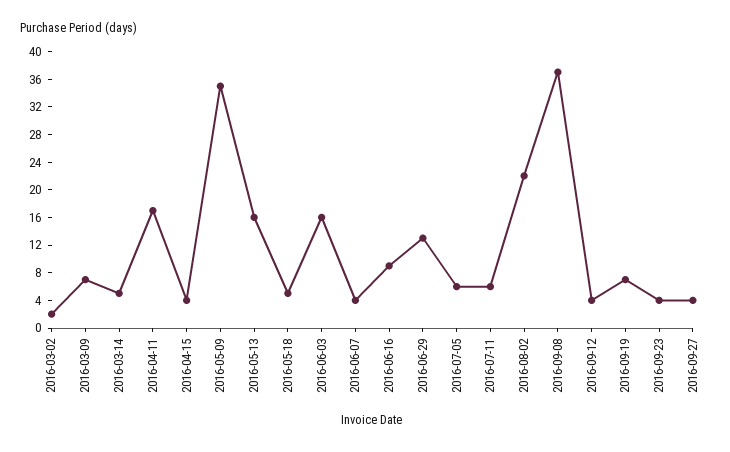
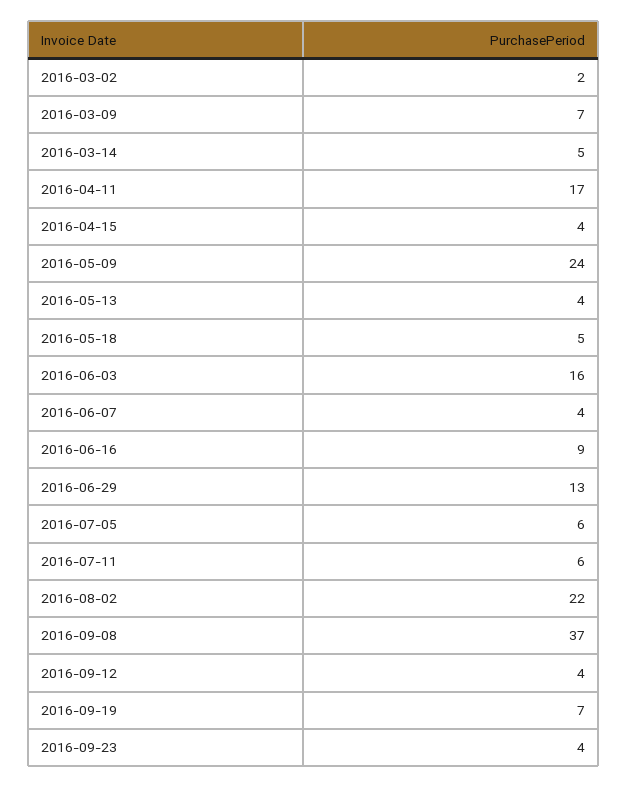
  {
    "2016-03-02": 2,
    "2016-03-09": 7,
    "2016-03-14": 5,
    "2016-04-11": 17,
    "2016-04-15": 4,
-   "2016-05-09": 36,
+   "2016-05-09": 24,
-   "2016-05-13": 16,
+   "2016-05-13": 4,
    "2016-05-18": 5,
    "2016-06-03": 16,
    "2016-06-07": 4,
    "2016-06-16": 9,
    "2016-06-29": 13,
    "2016-07-05": 6,
    "2016-07-11": 6,
    "2016-08-02": 22,
    "2016-09-08": 37,
    "2016-09-12": 4,
    "2016-09-19": 7,
-   "2016-09-23": 4,
+   "2016-09-23": 4
-   "2016-09-27": 4
  }

